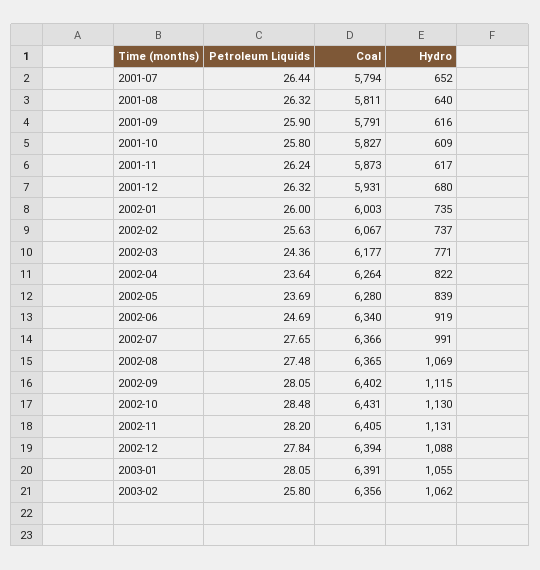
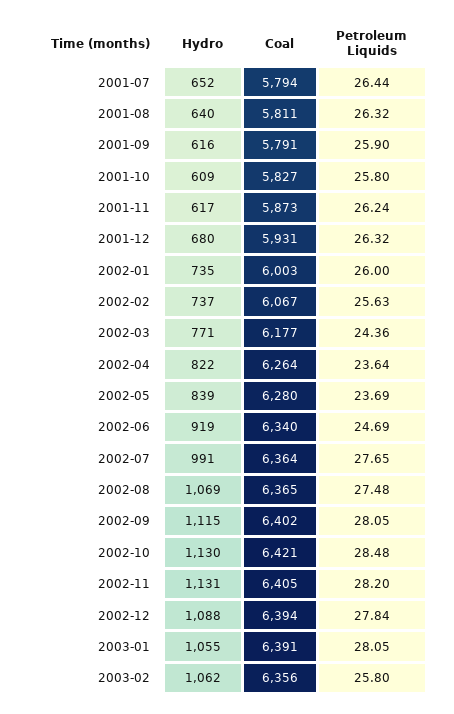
  {
    "Petroleum Liquids": {
      "2001-07": 26.44,
      "2001-08": 26.32,
      "2001-09": 25.9,
      "2001-10": 25.8,
      "2001-11": 26.24,
      "2001-12": 26.32,
      "2002-01": 26,
      "2002-02": 25.63,
      "2002-03": 24.36,
      "2002-04": 23.64,
      "2002-05": 23.69,
      "2002-06": 24.69,
      "2002-07": 27.65,
      "2002-08": 27.48,
      "2002-09": 28.05,
      "2002-10": 28.48,
      "2002-11": 28.2,
      "2002-12": 27.84,
      "2003-01": 28.05,
      "2003-02": 25.8
    },
    "Coal": {
      "2001-07": 5794,
      "2001-08": 5811,
      "2001-09": 5791,
      "2001-10": 5827,
      "2001-11": 5873,
      "2001-12": 5931,
      "2002-01": 6003,
      "2002-02": 6067,
      "2002-03": 6177,
      "2002-04": 6264,
      "2002-05": 6280,
      "2002-06": 6340,
-     "2002-07": 6366,
+     "2002-07": 6364,
      "2002-08": 6365,
      "2002-09": 6402,
-     "2002-10": 6431,
+     "2002-10": 6421,
      "2002-11": 6405,
      "2002-12": 6394,
      "2003-01": 6391,
      "2003-02": 6356
    },
    "Hydro": {
      "2001-07": 652,
      "2001-08": 640,
      "2001-09": 616,
      "2001-10": 609,
      "2001-11": 617,
      "2001-12": 680,
      "2002-01": 735,
      "2002-02": 737,
      "2002-03": 771,
      "2002-04": 822,
      "2002-05": 839,
      "2002-06": 919,
      "2002-07": 991,
      "2002-08": 1069,
      "2002-09": 1115,
      "2002-10": 1130,
      "2002-11": 1131,
      "2002-12": 1088,
      "2003-01": 1055,
      "2003-02": 1062
    }
  }

